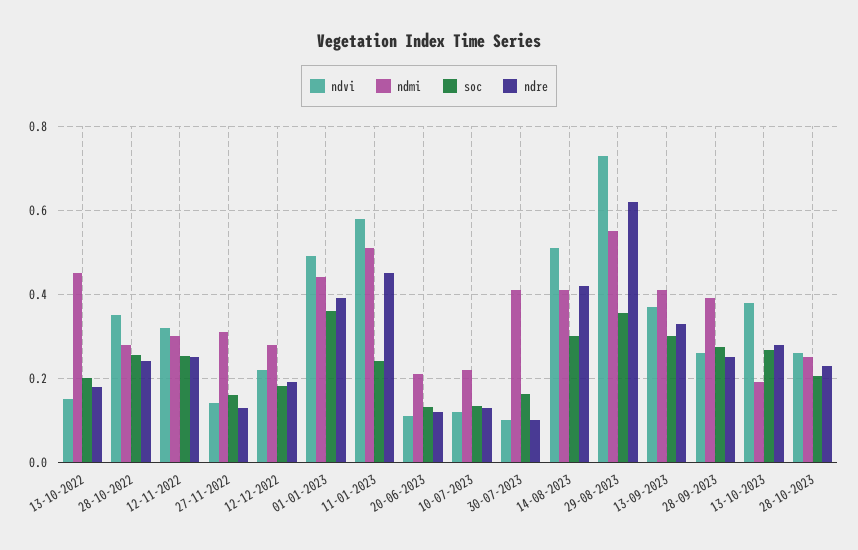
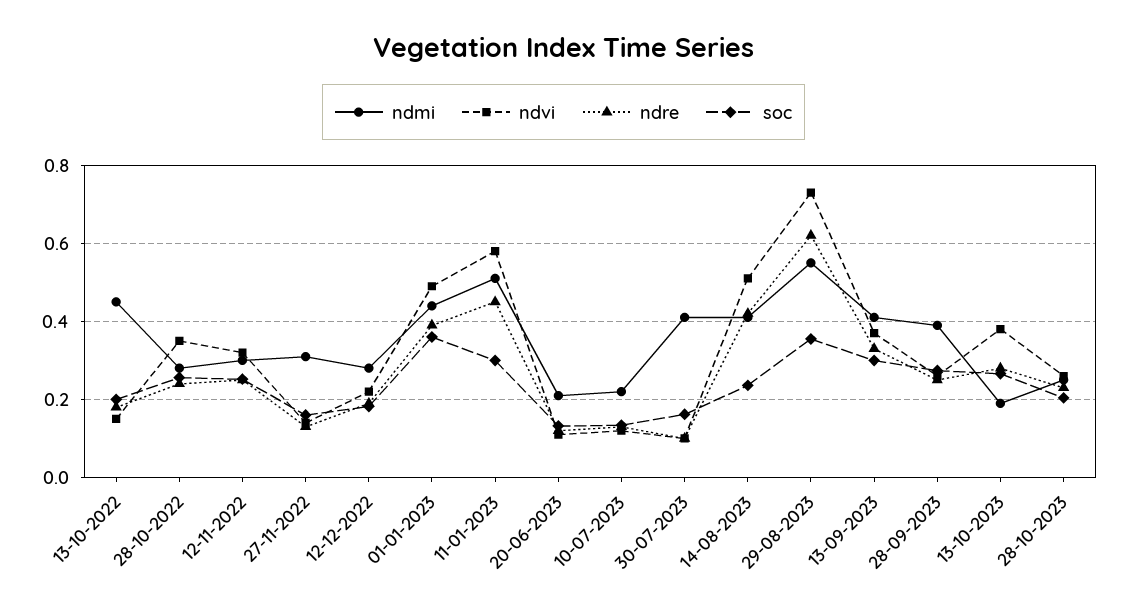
  {
    "ndvi": {
      "13-10-2022": 0.16,
      "28-10-2022": 0.36,
      "12-11-2022": 0.32,
      "27-11-2022": 0.14,
      "12-12-2022": 0.22,
      "01-01-2023": 0.5,
      "11-01-2023": 0.58,
      "20-06-2023": 0.12,
      "10-07-2023": 0.12,
      "30-07-2023": 0.1,
      "14-08-2023": 0.52,
      "29-08-2023": 0.74,
      "13-09-2023": 0.38,
      "28-09-2023": 0.26,
      "13-10-2023": 0.38,
      "28-10-2023": 0.26
    },
    "ndmi": {
      "13-10-2022": 0.46,
      "28-10-2022": 0.28,
      "12-11-2022": 0.3,
      "27-11-2022": 0.32,
      "12-12-2022": 0.28,
      "01-01-2023": 0.44,
      "11-01-2023": 0.52,
      "20-06-2023": 0.22,
      "10-07-2023": 0.22,
      "30-07-2023": 0.42,
      "14-08-2023": 0.42,
      "29-08-2023": 0.56,
      "13-09-2023": 0.42,
      "28-09-2023": 0.4,
      "13-10-2023": 0.2,
      "28-10-2023": 0.26
    },
    "soc": {
      "13-10-2022": 0.2,
      "28-10-2022": 0.26,
      "12-11-2022": 0.26,
      "27-11-2022": 0.16,
      "12-12-2022": 0.18,
      "01-01-2023": 0.36,
-     "11-01-2023": 0.24,
+     "11-01-2023": 0.3,
      "20-06-2023": 0.14,
      "10-07-2023": 0.14,
      "30-07-2023": 0.16,
-     "14-08-2023": 0.3,
+     "14-08-2023": 0.24,
      "29-08-2023": 0.36,
      "13-09-2023": 0.3,
      "28-09-2023": 0.28,
      "13-10-2023": 0.26,
      "28-10-2023": 0.2
    },
    "ndre": {
      "13-10-2022": 0.18,
      "28-10-2022": 0.24,
      "12-11-2022": 0.26,
      "27-11-2022": 0.14,
      "12-12-2022": 0.2,
      "01-01-2023": 0.4,
      "11-01-2023": 0.46,
      "20-06-2023": 0.12,
      "10-07-2023": 0.14,
      "30-07-2023": 0.1,
      "14-08-2023": 0.42,
      "29-08-2023": 0.62,
      "13-09-2023": 0.34,
      "28-09-2023": 0.26,
      "13-10-2023": 0.28,
      "28-10-2023": 0.24
    }
  }

